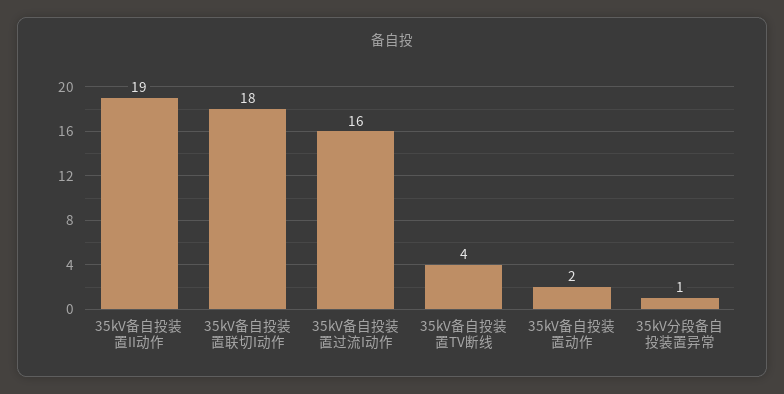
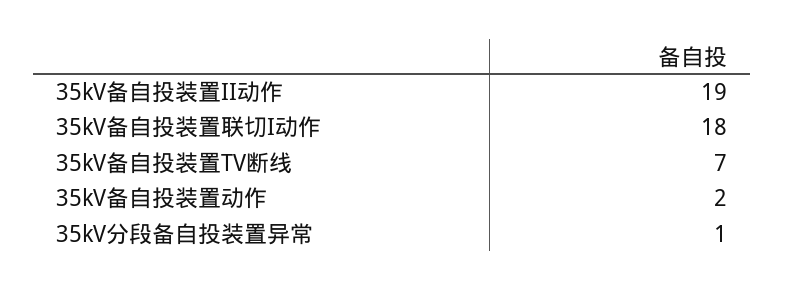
  {
    "35kV备自投装置II动作": 19,
    "35kV备自投装置联切I动作": 18,
-   "35kV备自投装置过流I动作": 16,
-   "35kV备自投装置TV断线": 4,
+   "35kV备自投装置TV断线": 7,
    "35kV备自投装置动作": 2,
    "35kV分段备自投装置异常": 1
  }

